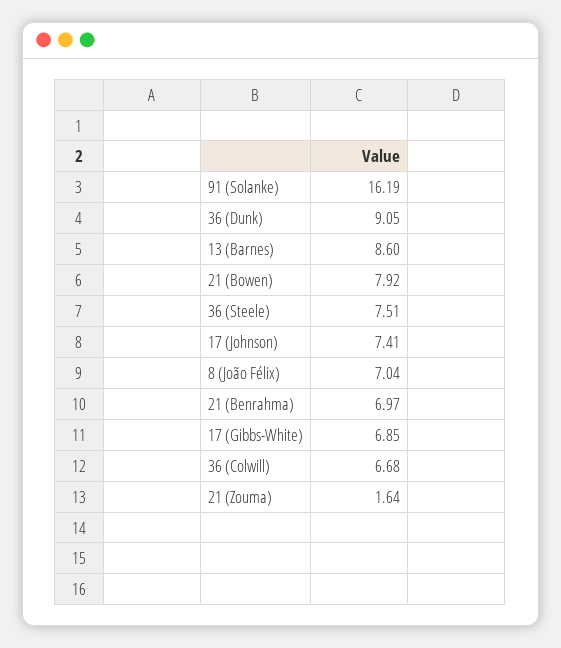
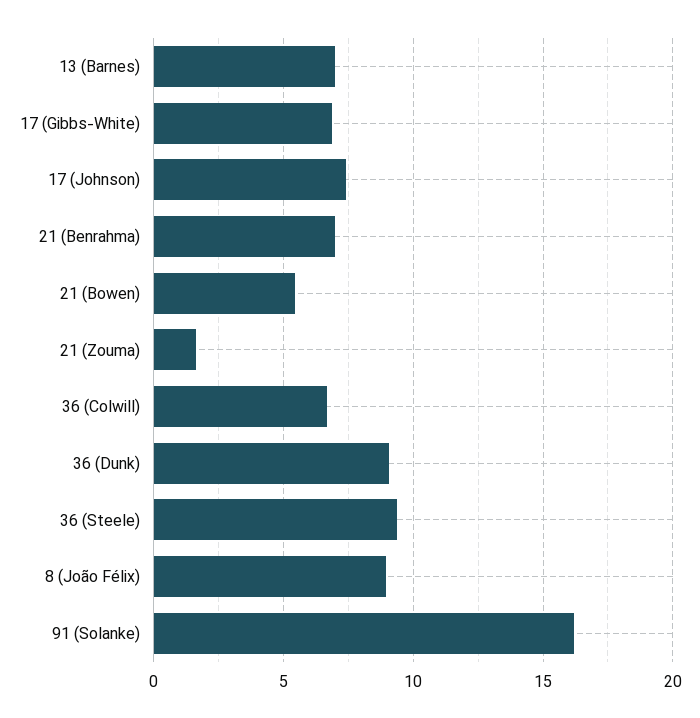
  {
    "91 (Solanke)": 16.19,
    "36 (Dunk)": 9.05,
-   "13 (Barnes)": 8.6,
+   "13 (Barnes)": 7,
-   "21 (Bowen)": 7.92,
+   "21 (Bowen)": 5.5,
-   "36 (Steele)": 7.51,
+   "36 (Steele)": 9.5,
    "17 (Johnson)": 7.41,
-   "8 (João Félix)": 7.04,
+   "8 (João Félix)": 9,
    "21 (Benrahma)": 6.97,
    "17 (Gibbs-White)": 6.85,
    "36 (Colwill)": 6.68,
    "21 (Zouma)": 1.64
  }

